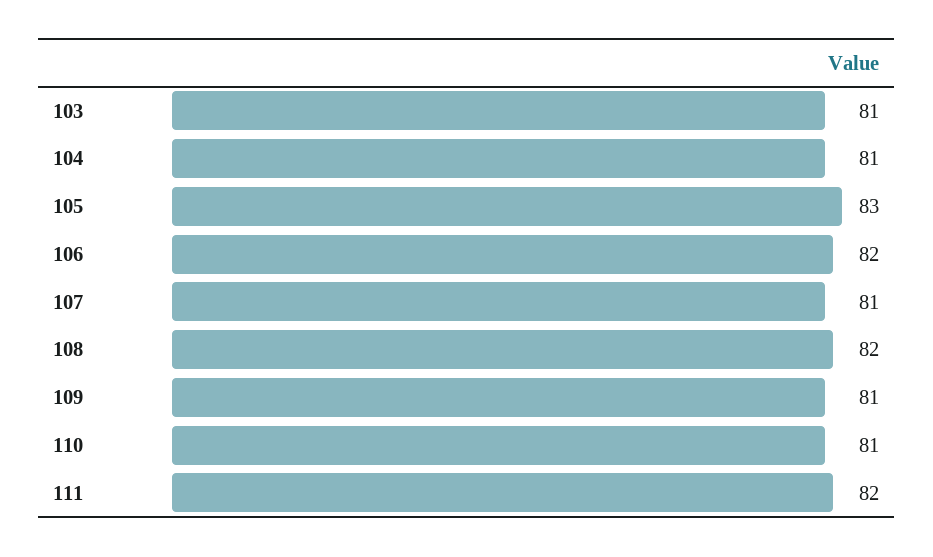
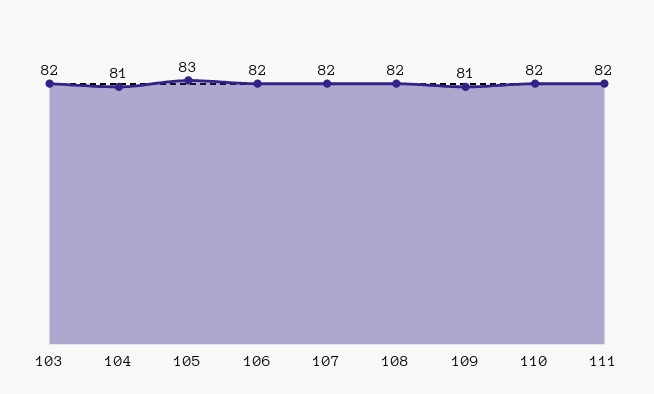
  {
-   "103": 81,
+   "103": 82,
    "104": 81,
    "105": 83,
    "106": 82,
-   "107": 81,
+   "107": 82,
    "108": 82,
    "109": 81,
-   "110": 81,
+   "110": 82,
    "111": 82
  }

